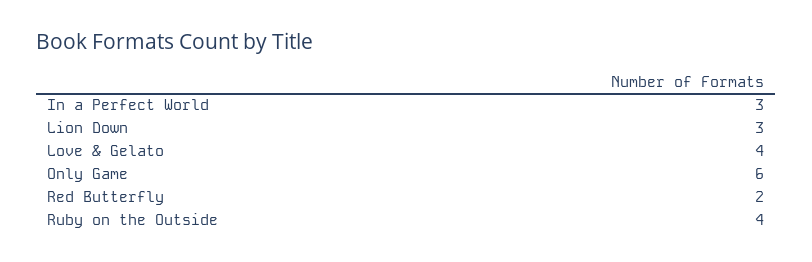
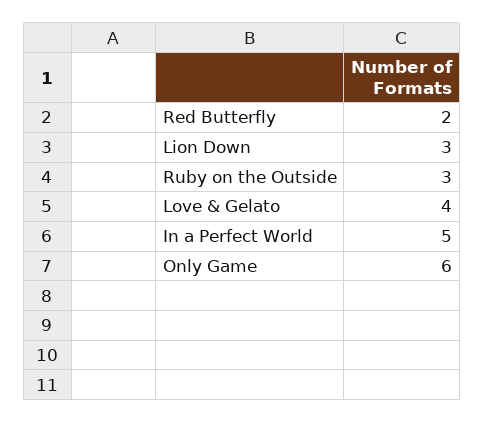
  {
-   "In a Perfect World": 3,
+   "In a Perfect World": 5,
    "Lion Down": 3,
    "Love & Gelato": 4,
    "Only Game": 6,
    "Red Butterfly": 2,
-   "Ruby on the Outside": 4
+   "Ruby on the Outside": 3
  }

